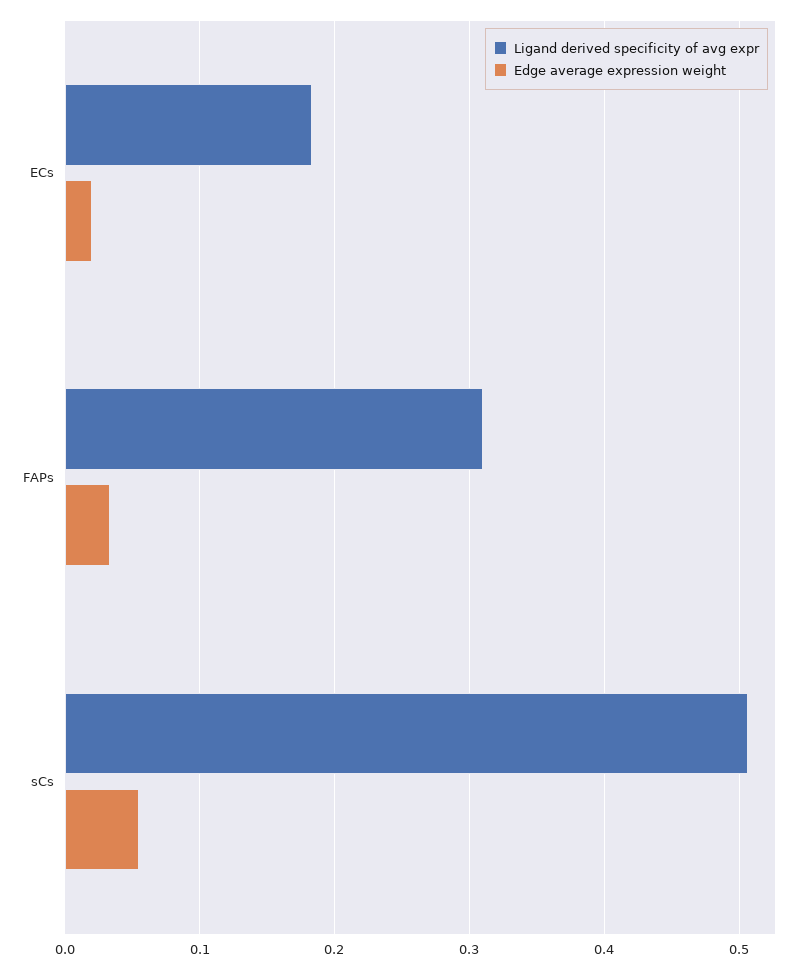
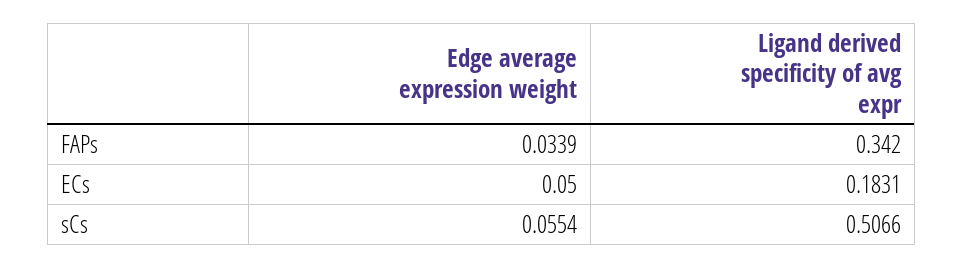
  {
    "Ligand derived specificity of avg expr": {
      "ECs": 0.1831,
-     "FAPs": 0.31,
+     "FAPs": 0.342,
      "sCs": 0.5066
    },
    "Edge average expression weight": {
-     "ECs": 0.02,
+     "ECs": 0.05,
      "FAPs": 0.0339,
      "sCs": 0.0554
    }
  }

